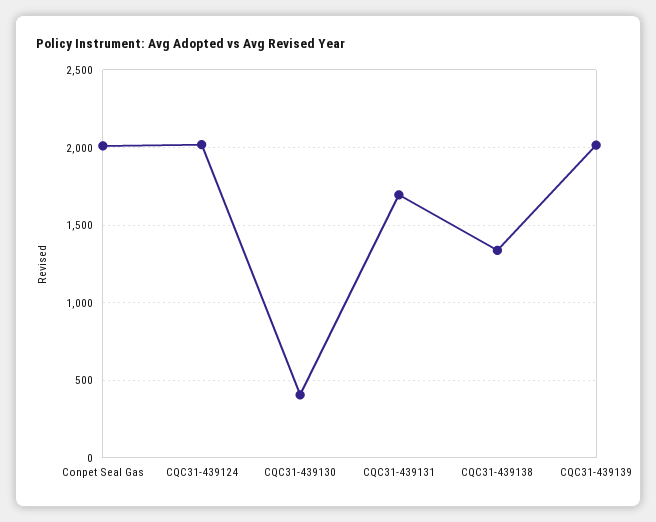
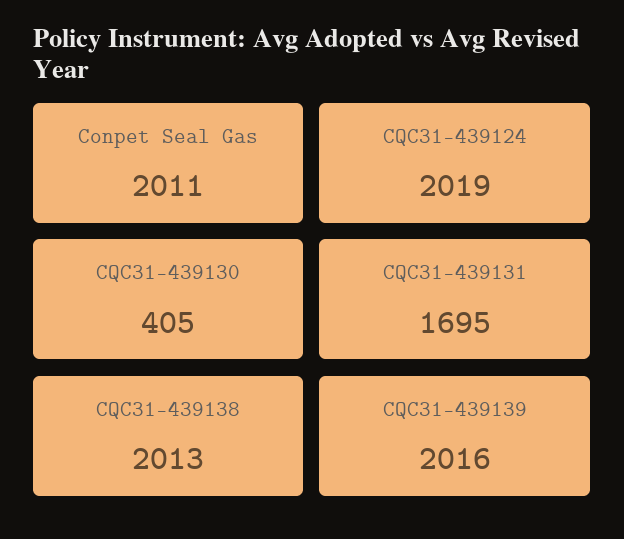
  {
    "Conpet Seal Gas": 2011,
    "CQC31-439124": 2019,
    "CQC31-439130": 405,
    "CQC31-439131": 1695,
-   "CQC31-439138": 1350,
+   "CQC31-439138": 2013,
    "CQC31-439139": 2016
  }

